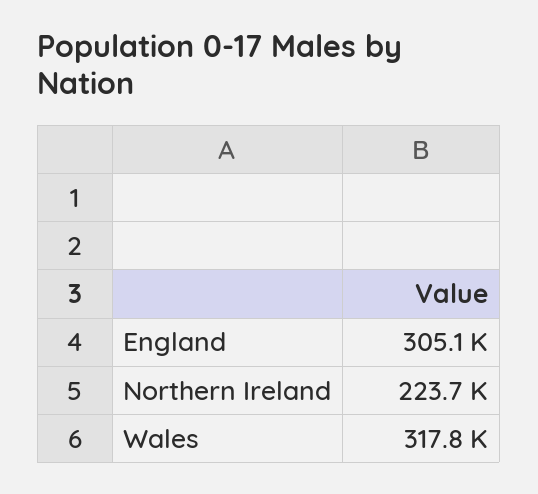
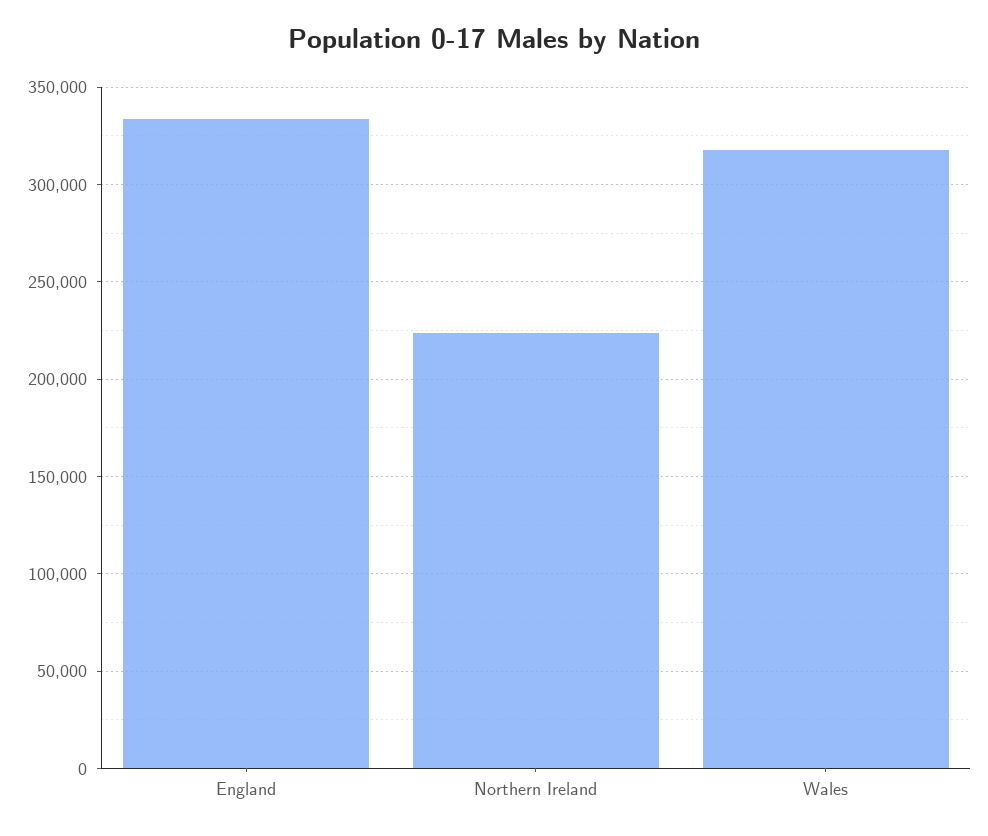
  {
-   "England": 305100,
+   "England": 335000,
    "Northern Ireland": 223700,
    "Wales": 317800
  }

